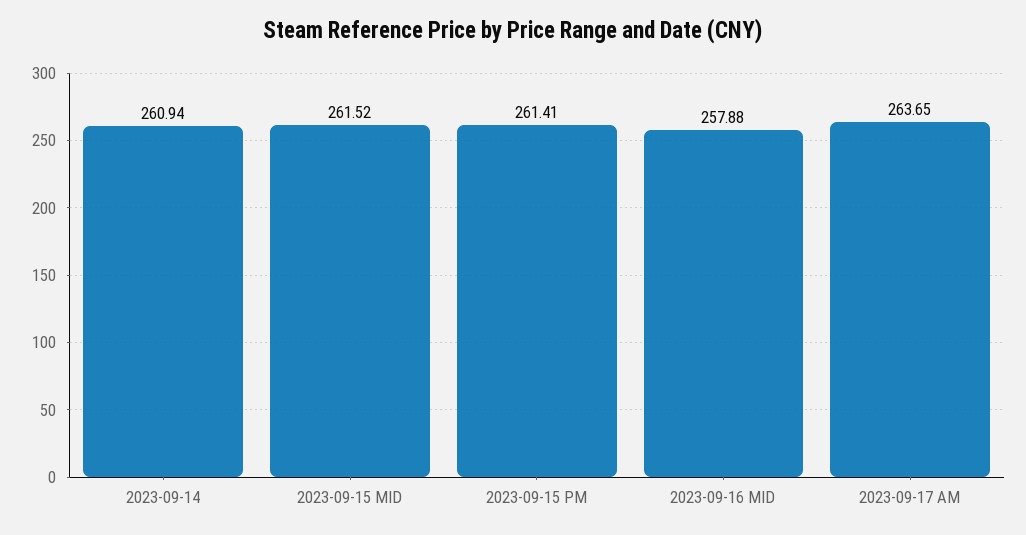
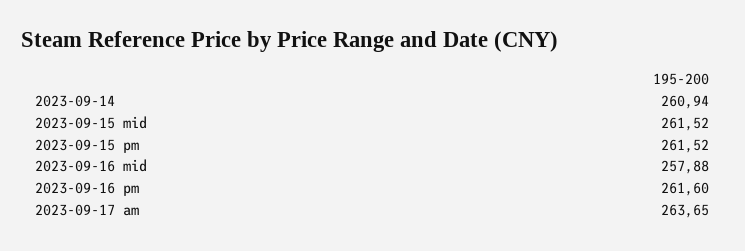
  {
    "2023-09-14": 260.94,
    "2023-09-15 MID": 261.52,
-   "2023-09-15 PM": 261.41,
+   "2023-09-15 PM": 261.52,
    "2023-09-16 MID": 257.88,
-   "2023-09-17 AM": 263.65
+   "2023-09-17 AM": 263.65,
+   "2023-09-16 pm": 261.6
  }

